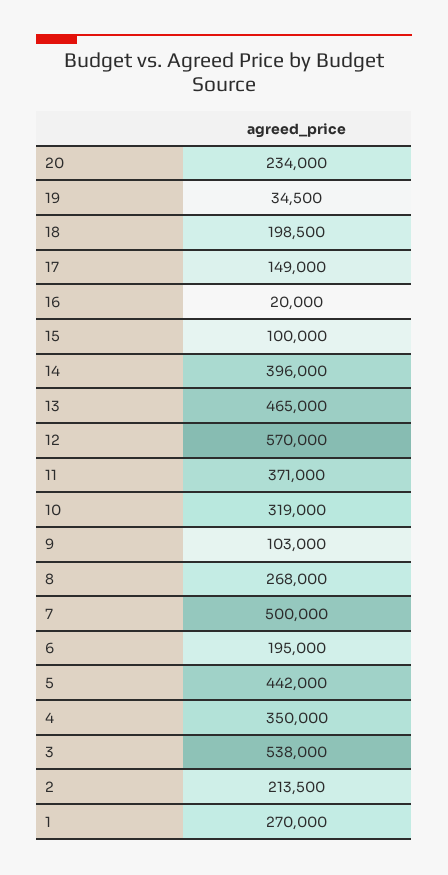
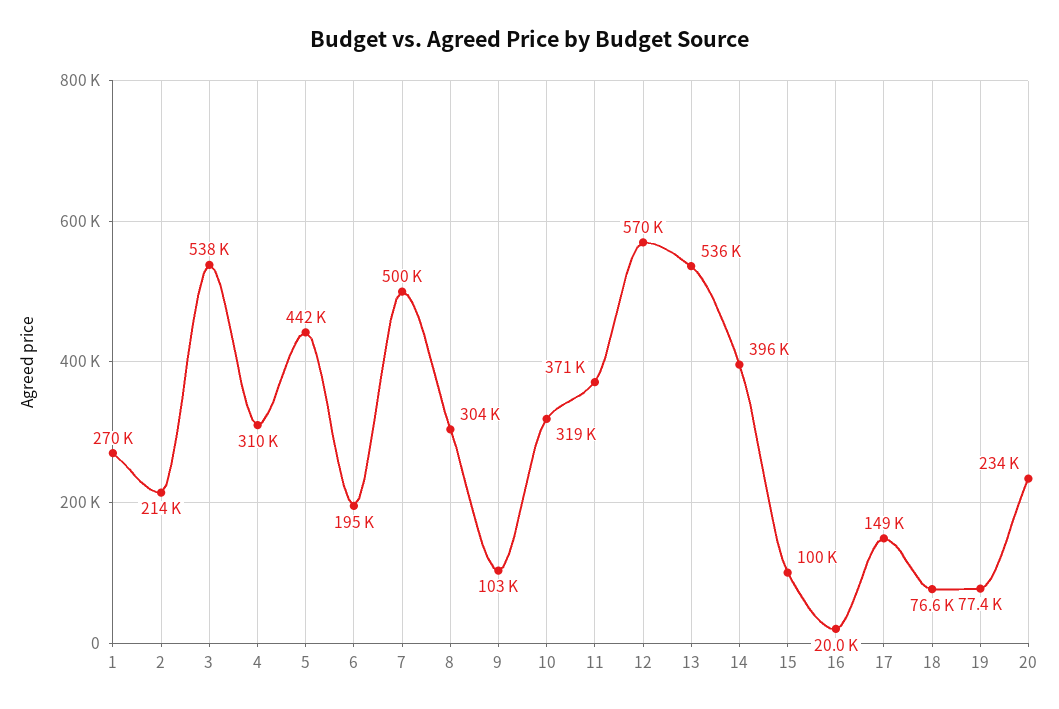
  {
    "20": 234000,
-   "19": 34500,
+   "19": 77400,
-   "18": 198500,
+   "18": 76600,
    "17": 149000,
    "16": 20000,
    "15": 100000,
    "14": 396000,
-   "13": 465000,
+   "13": 536000,
    "12": 570000,
    "11": 371000,
    "10": 319000,
    "9": 103000,
-   "8": 268000,
+   "8": 304000,
    "7": 500000,
    "6": 195000,
    "5": 442000,
-   "4": 350000,
+   "4": 310000,
    "3": 538000,
    "2": 213500,
    "1": 270000
  }

